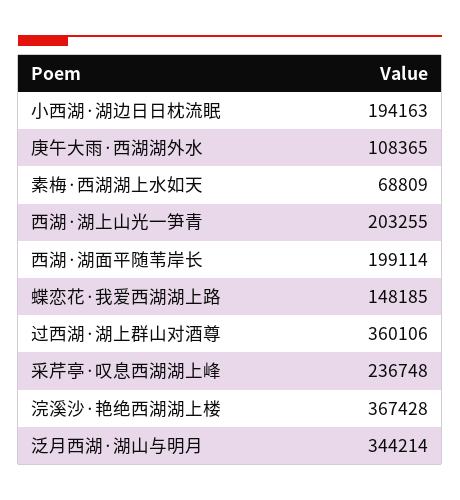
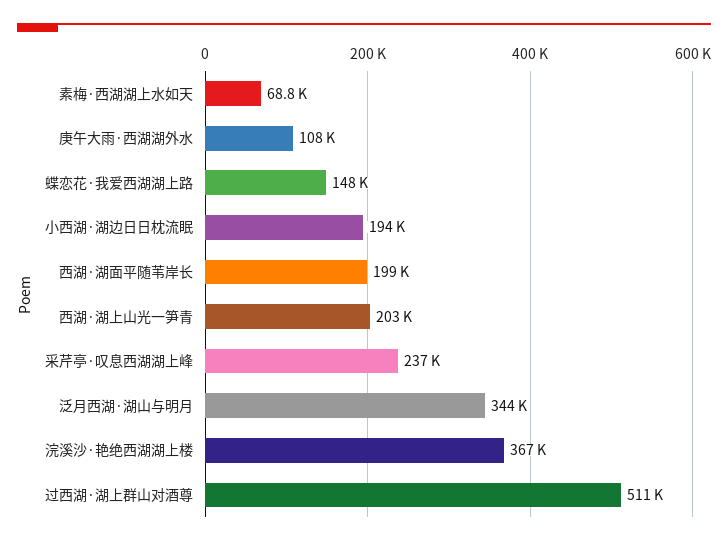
  {
    "小西湖·湖边日日枕流眠": 194163,
    "庚午大雨·西湖湖外水": 108365,
    "素梅·西湖湖上水如天": 68809,
    "西湖·湖上山光一笋青": 203255,
    "西湖·湖面平随苇岸长": 199114,
    "蝶恋花·我爱西湖湖上路": 148185,
-   "过西湖·湖上群山对酒尊": 360106,
+   "过西湖·湖上群山对酒尊": 511000,
    "采芹亭·叹息西湖湖上峰": 236748,
    "浣溪沙·艳绝西湖湖上楼": 367428,
    "泛月西湖·湖山与明月": 344214
  }

